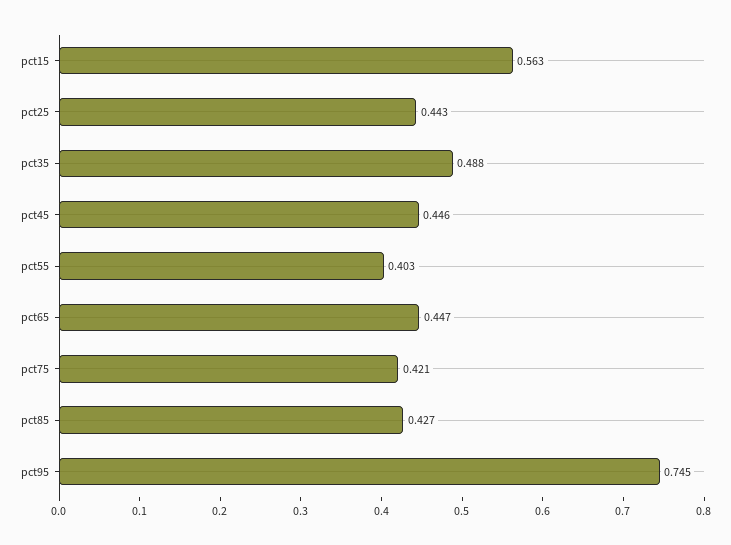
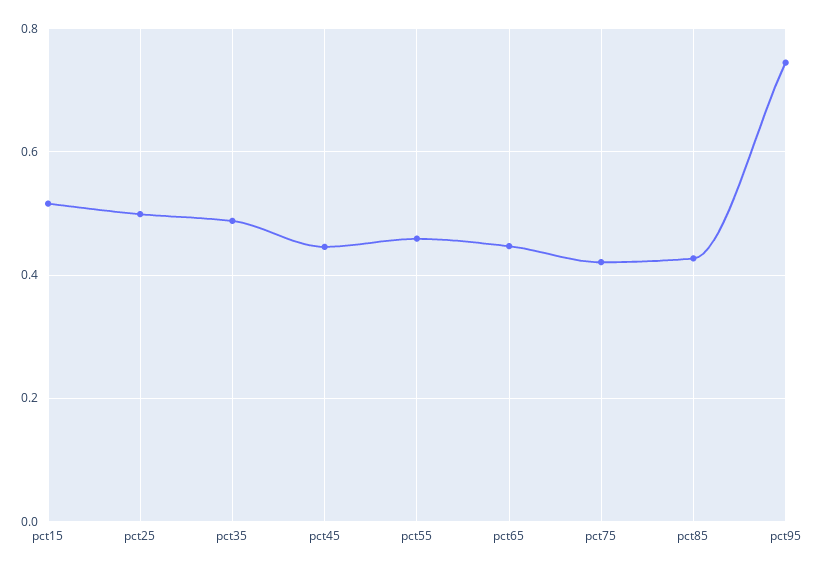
  {
-   "pct15": 0.563,
+   "pct15": 0.52,
-   "pct25": 0.443,
+   "pct25": 0.5,
    "pct35": 0.488,
    "pct45": 0.446,
-   "pct55": 0.403,
+   "pct55": 0.46,
    "pct65": 0.447,
    "pct75": 0.421,
    "pct85": 0.427,
    "pct95": 0.745
  }

